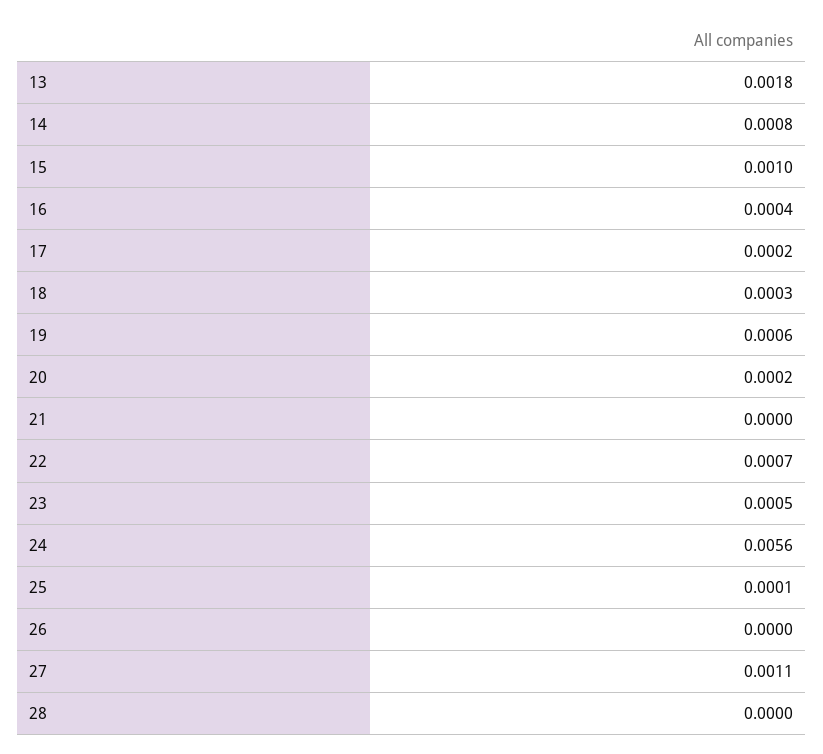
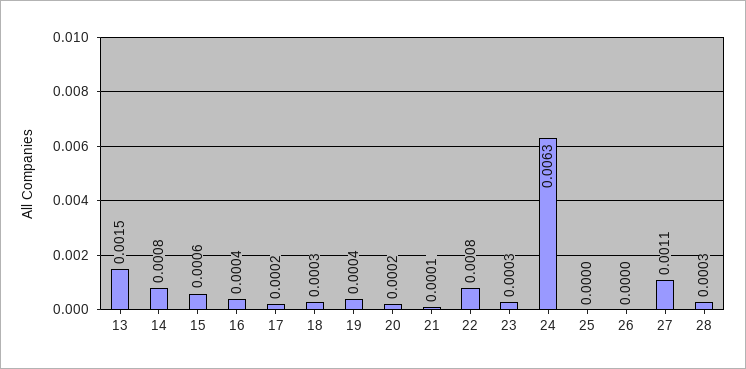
  {
-   "13": 0.0018,
+   "13": 0.0015,
    "14": 0.0008,
-   "15": 0.001,
+   "15": 0.0006,
    "16": 0.0004,
    "17": 0.0002,
    "18": 0.0003,
-   "19": 0.0006,
+   "19": 0.0004,
    "20": 0.0002,
-   "21": 0,
+   "21": 0.0001,
-   "22": 0.0007,
+   "22": 0.0008,
-   "23": 0.0005,
+   "23": 0.0003,
-   "24": 0.0056,
+   "24": 0.0063,
-   "25": 0.0001,
+   "25": 0,
    "26": 0,
    "27": 0.0011,
-   "28": 0
+   "28": 0.0003
  }

